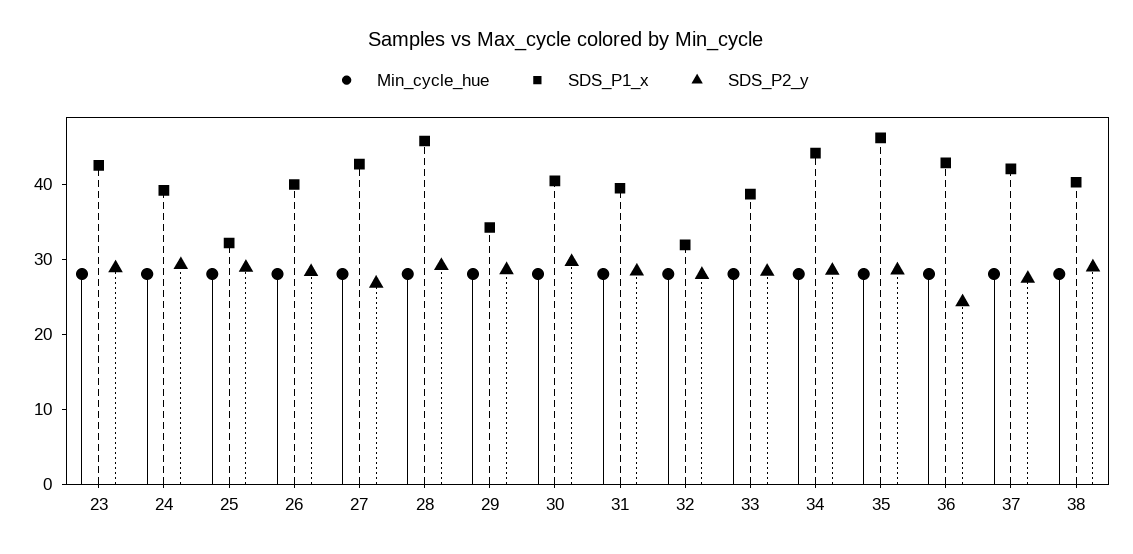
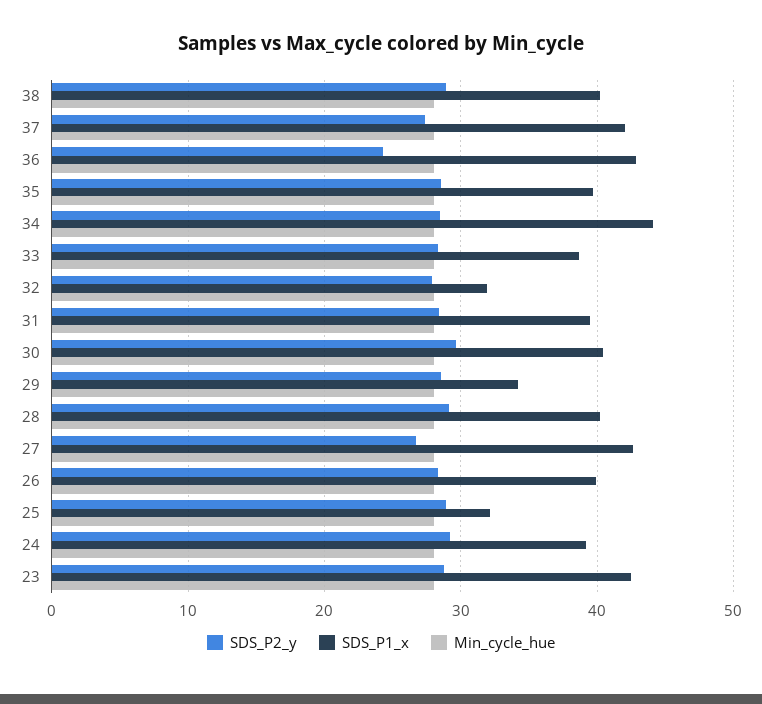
  {
    "Min_cycle_hue": {
      "23": 28,
      "24": 28,
      "25": 28,
      "26": 28,
      "27": 28,
      "28": 28,
      "29": 28,
      "30": 28,
      "31": 28,
      "32": 28,
      "33": 28,
      "34": 28,
      "35": 28,
      "36": 28,
      "37": 28,
      "38": 28
    },
    "SDS_P1_x": {
      "23": 43,
      "24": 39,
      "25": 32,
      "26": 40,
      "27": 43,
-     "28": 46,
+     "28": 40,
      "29": 34,
      "30": 40,
      "31": 39,
      "32": 32,
      "33": 39,
      "34": 44,
-     "35": 46,
+     "35": 40,
      "36": 43,
      "37": 42,
      "38": 40
    },
    "SDS_P2_y": {
      "23": 29,
      "24": 29,
      "25": 29,
      "26": 28,
      "27": 27,
      "28": 29,
      "29": 29,
      "30": 30,
      "31": 28,
      "32": 28,
      "33": 28,
      "34": 28,
      "35": 29,
      "36": 24,
      "37": 27,
      "38": 29
    }
  }

